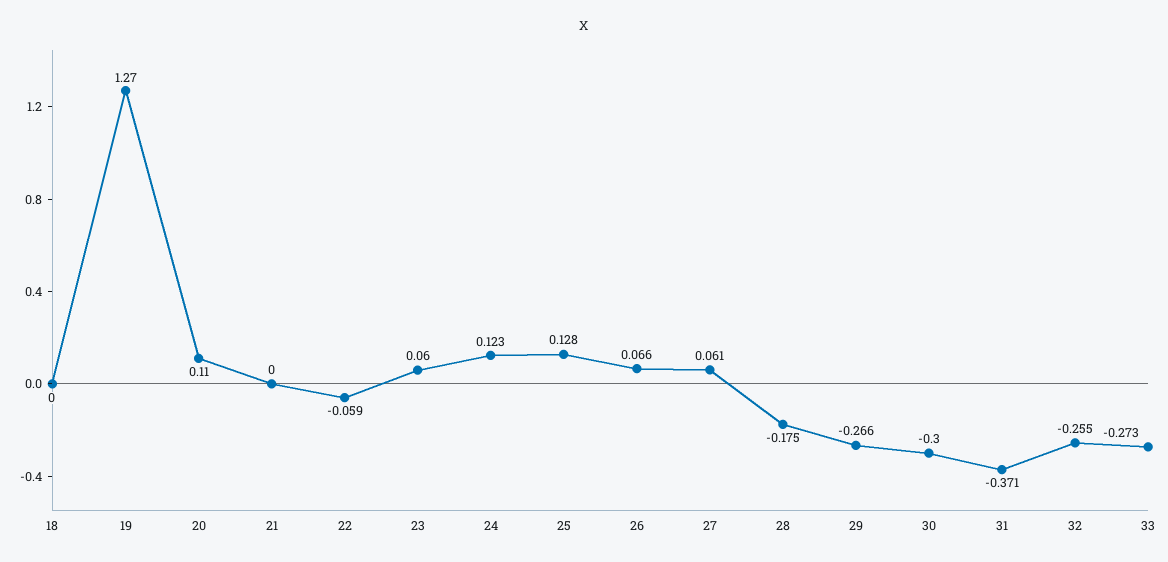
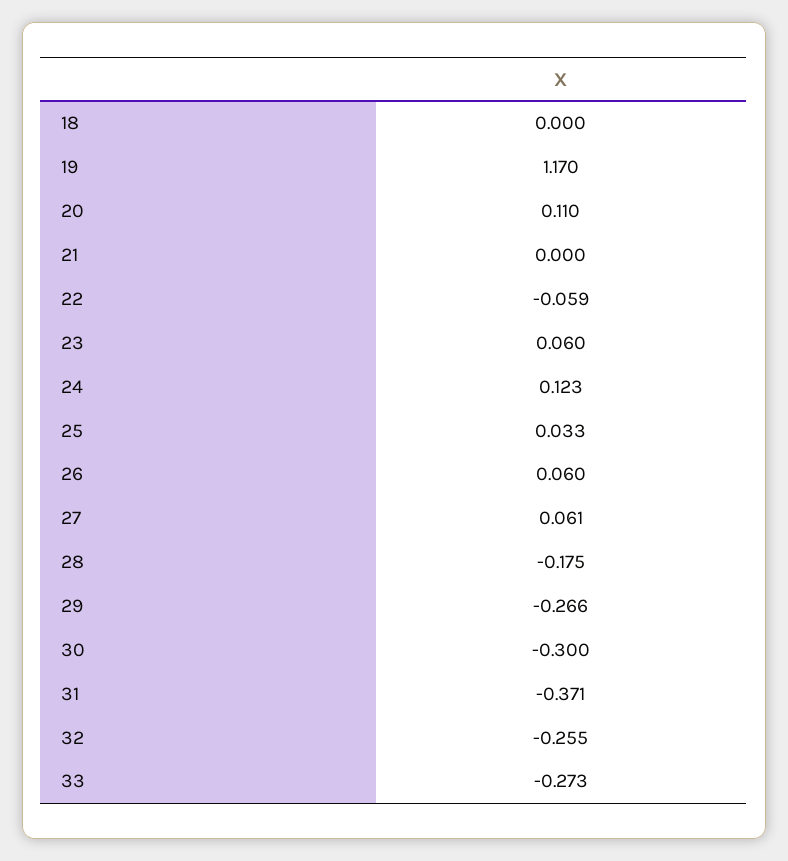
  {
    "18": 0,
-   "19": 1.27,
+   "19": 1.17,
    "20": 0.11,
    "21": 0,
    "22": -0.059,
    "23": 0.06,
    "24": 0.123,
-   "25": 0.128,
+   "25": 0.033,
-   "26": 0.066,
+   "26": 0.06,
    "27": 0.061,
    "28": -0.175,
    "29": -0.266,
    "30": -0.3,
    "31": -0.371,
    "32": -0.255,
    "33": -0.273
  }

